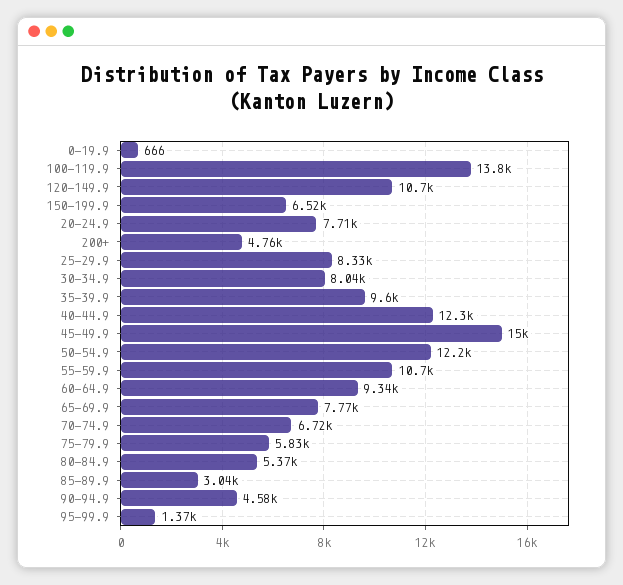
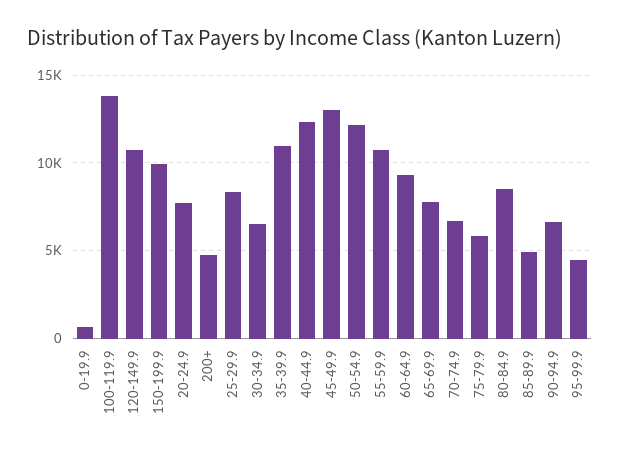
  {
    "0-19.9": 666,
    "100-119.9": 13800,
    "120-149.9": 10700,
-   "150-199.9": 6520,
+   "150-199.9": 10000,
    "20-24.9": 7710,
    "200+": 4760,
    "25-29.9": 8330,
-   "30-34.9": 8040,
+   "30-34.9": 6500,
-   "35-39.9": 9600,
+   "35-39.9": 11000,
    "40-44.9": 12300,
-   "45-49.9": 15000,
+   "45-49.9": 13000,
    "50-54.9": 12200,
    "55-59.9": 10700,
    "60-64.9": 9340,
    "65-69.9": 7770,
    "70-74.9": 6720,
    "75-79.9": 5830,
-   "80-84.9": 5370,
+   "80-84.9": 8500,
-   "85-89.9": 3040,
+   "85-89.9": 5000,
-   "90-94.9": 4580,
+   "90-94.9": 6500,
-   "95-99.9": 1370
+   "95-99.9": 4500
  }

